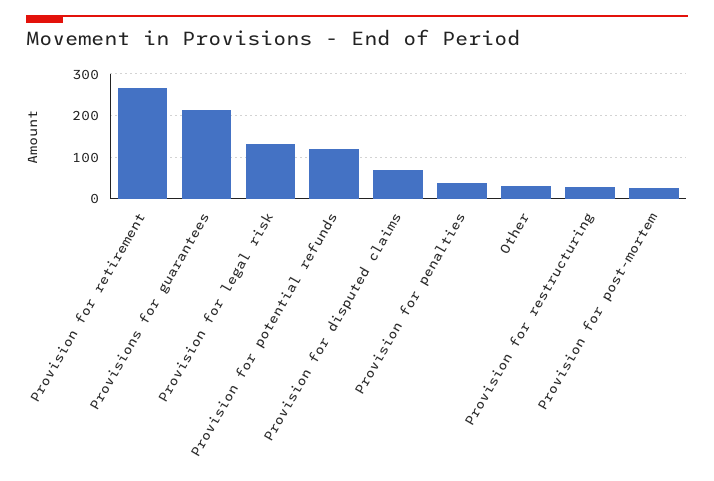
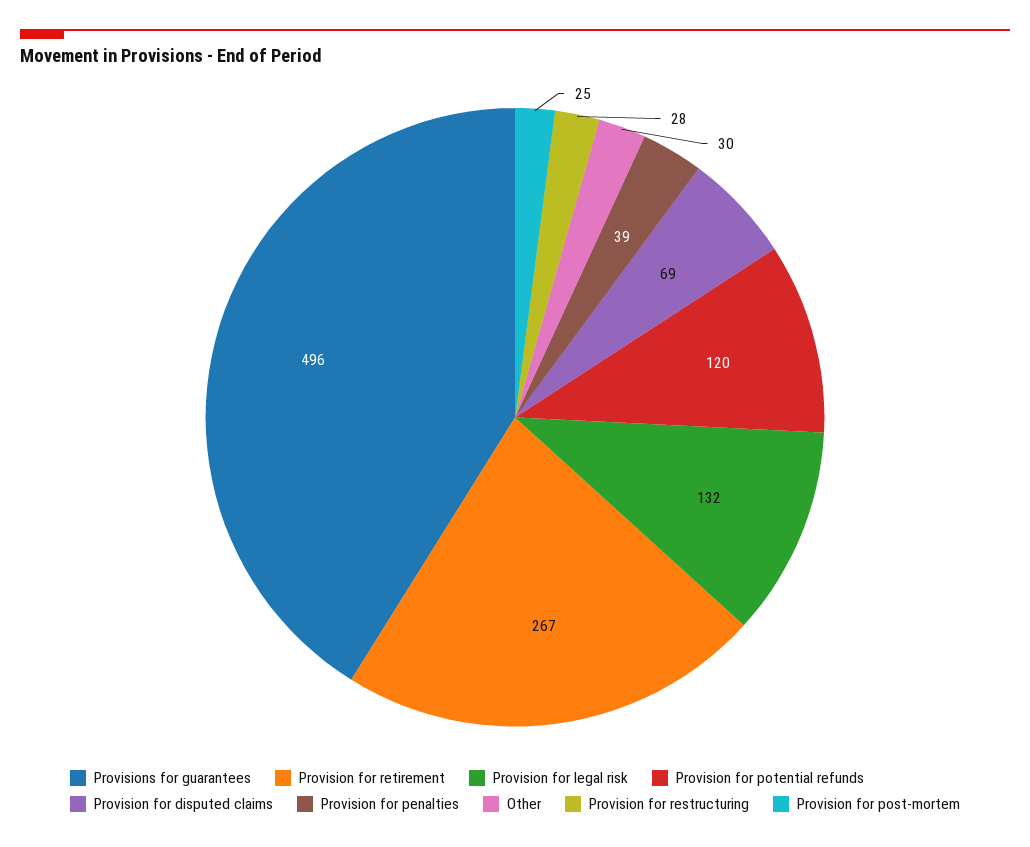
  {
    "Provision for retirement": 267,
-   "Provisions for guarantees": 220,
+   "Provisions for guarantees": 496,
    "Provision for legal risk": 132,
    "Provision for potential refunds": 120,
    "Provision for disputed claims": 69,
    "Provision for penalties": 39,
    "Other": 30,
    "Provision for restructuring": 28,
    "Provision for post-mortem": 25
  }

